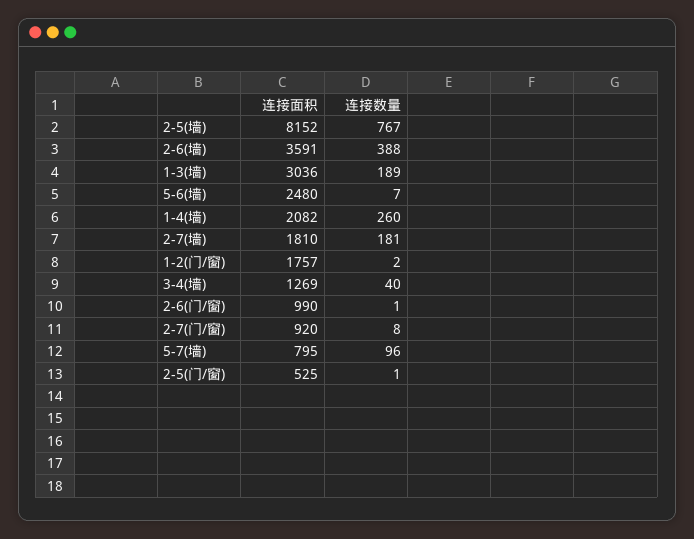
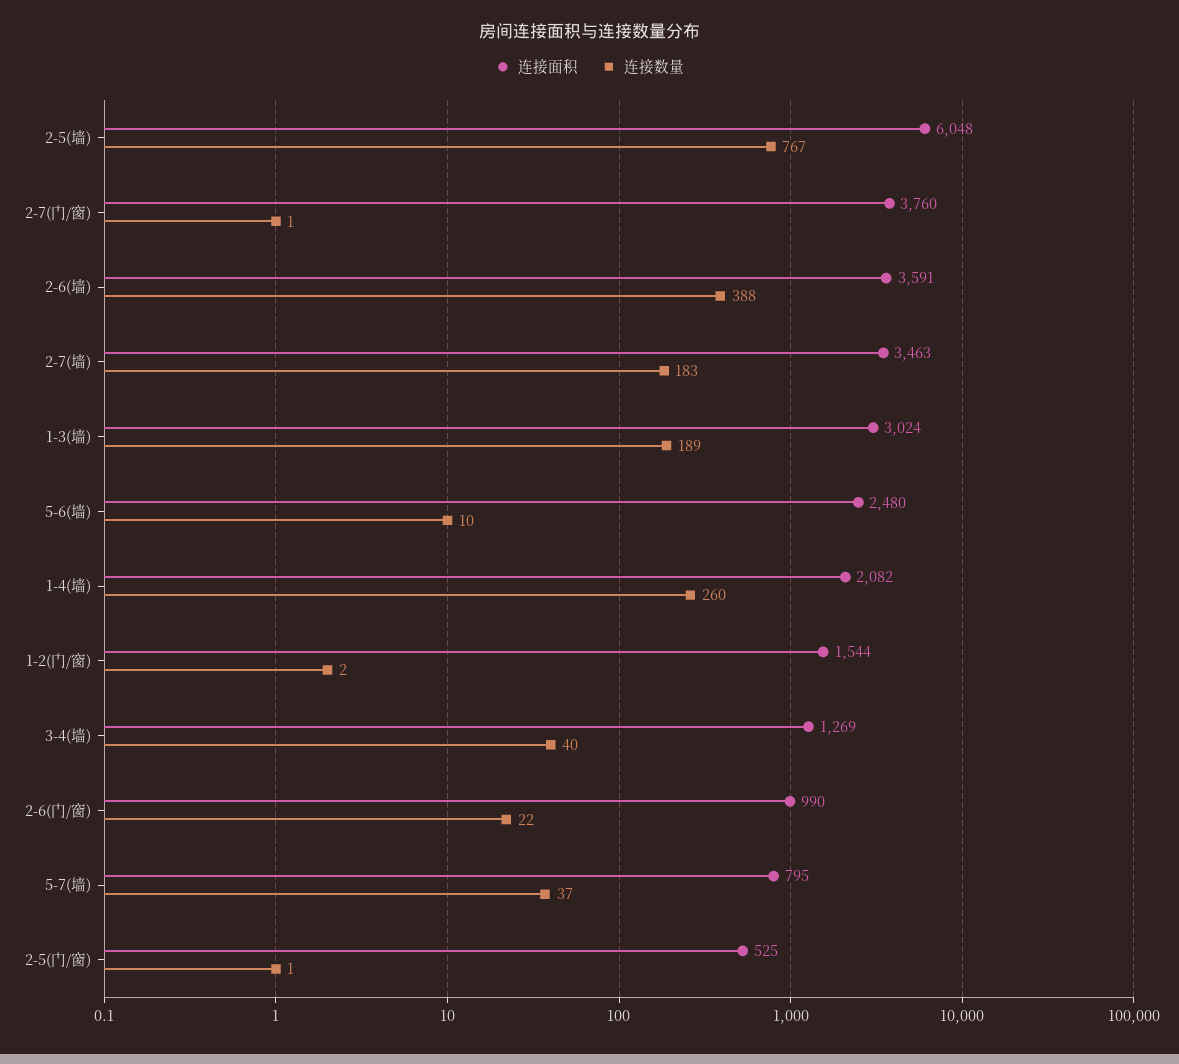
  {
    "连接面积": {
-     "2-5(墙)": 8152,
+     "2-5(墙)": 6048,
      "2-6(墙)": 3591,
-     "1-3(墙)": 3036,
+     "1-3(墙)": 3024,
      "5-6(墙)": 2480,
      "1-4(墙)": 2082,
-     "2-7(墙)": 1810,
+     "2-7(墙)": 3463,
-     "1-2(门/窗)": 1757,
+     "1-2(门/窗)": 1544,
      "3-4(墙)": 1269,
      "2-6(门/窗)": 990,
-     "2-7(门/窗)": 920,
+     "2-7(门/窗)": 3760,
      "5-7(墙)": 795,
      "2-5(门/窗)": 525
    },
    "连接数量": {
      "2-5(墙)": 767,
      "2-6(墙)": 388,
      "1-3(墙)": 189,
-     "5-6(墙)": 7,
+     "5-6(墙)": 10,
      "1-4(墙)": 260,
-     "2-7(墙)": 181,
+     "2-7(墙)": 183,
      "1-2(门/窗)": 2,
      "3-4(墙)": 40,
-     "2-6(门/窗)": 1,
+     "2-6(门/窗)": 22,
-     "2-7(门/窗)": 8,
+     "2-7(门/窗)": 1,
-     "5-7(墙)": 96,
+     "5-7(墙)": 37,
      "2-5(门/窗)": 1
    }
  }

